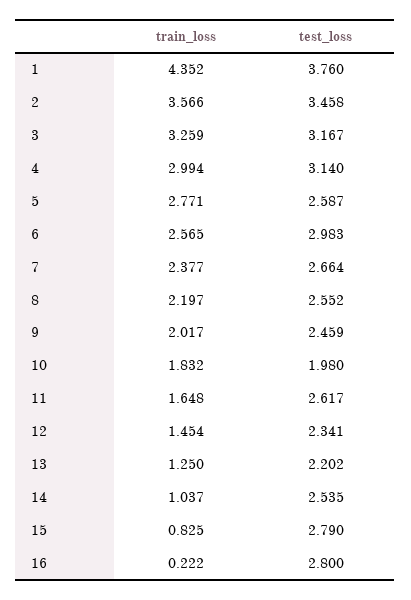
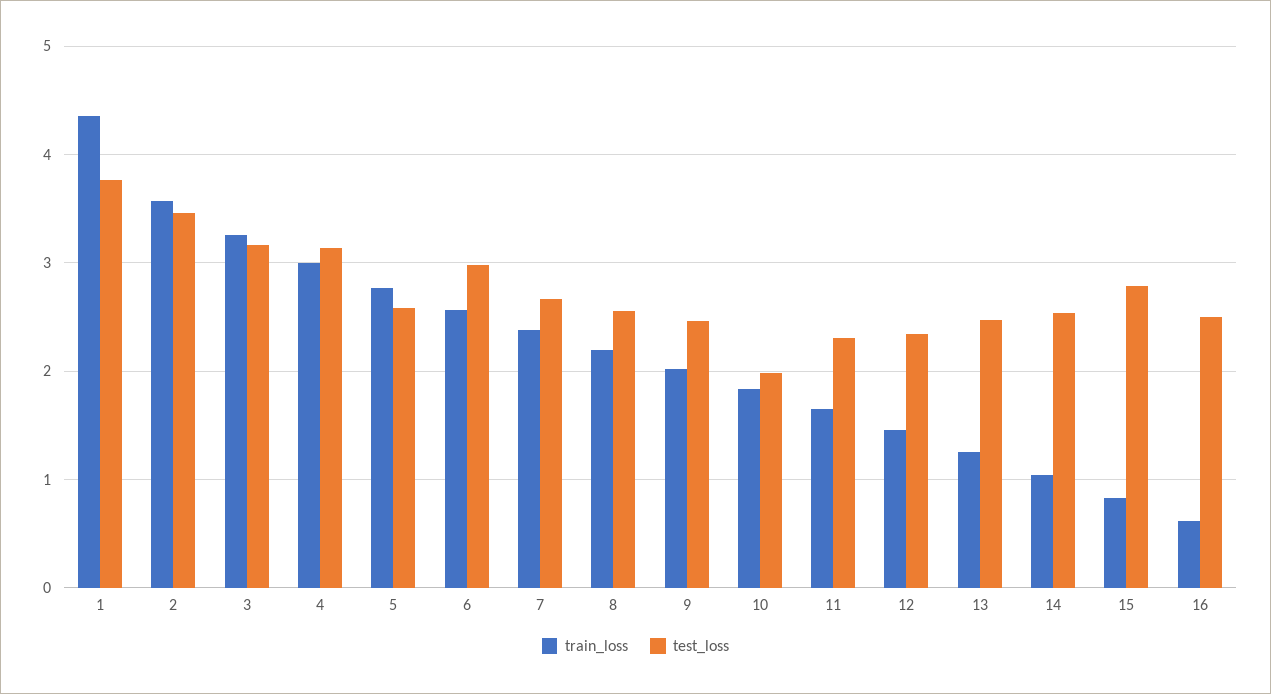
  {
    "train_loss": {
      "1": 4.352,
      "2": 3.566,
      "3": 3.259,
      "4": 2.994,
      "5": 2.771,
      "6": 2.565,
      "7": 2.377,
      "8": 2.197,
      "9": 2.017,
      "10": 1.832,
      "11": 1.648,
      "12": 1.454,
      "13": 1.25,
      "14": 1.037,
      "15": 0.825,
-     "16": 0.222
+     "16": 0.6
    },
    "test_loss": {
      "1": 3.76,
      "2": 3.458,
      "3": 3.167,
      "4": 3.14,
      "5": 2.587,
      "6": 2.983,
      "7": 2.664,
      "8": 2.552,
      "9": 2.459,
      "10": 1.98,
-     "11": 2.617,
+     "11": 2.3,
      "12": 2.341,
-     "13": 2.202,
+     "13": 2.5,
      "14": 2.535,
      "15": 2.79,
-     "16": 2.8
+     "16": 2.5
    }
  }

